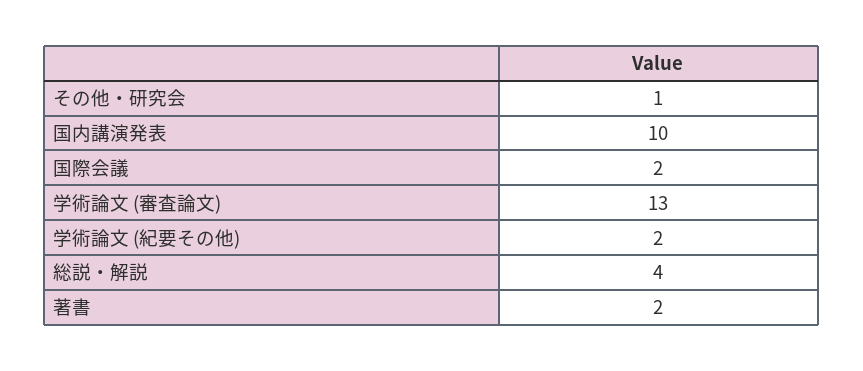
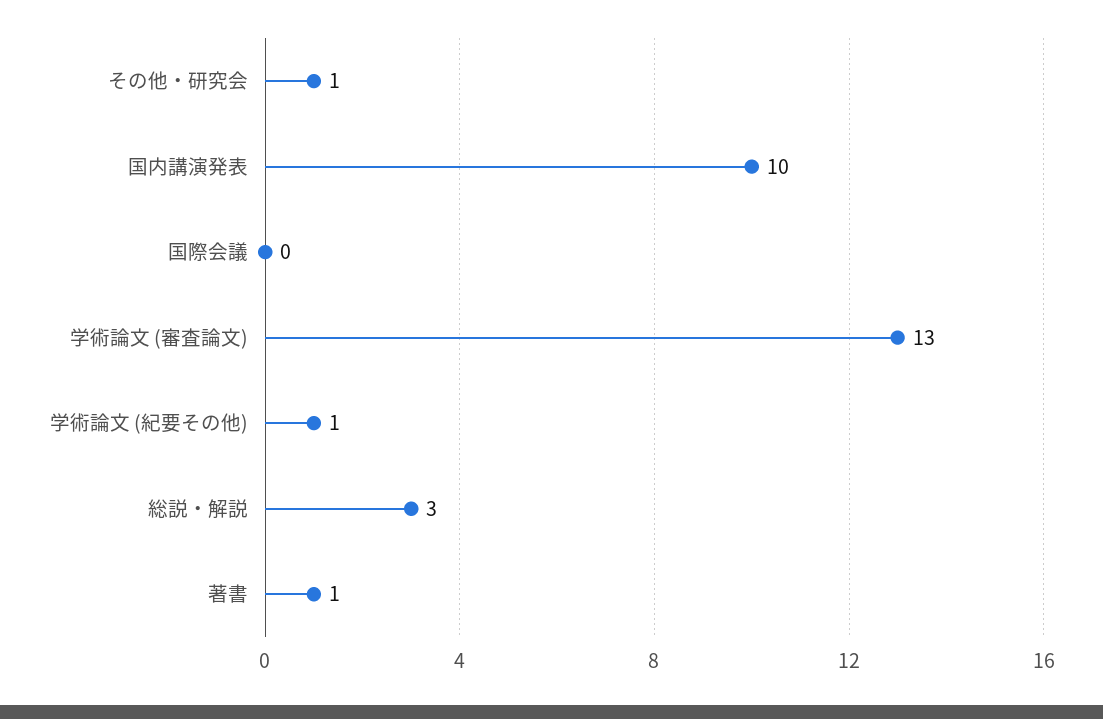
  {
    "その他・研究会": 1,
    "国内講演発表": 10,
-   "国際会議": 2,
+   "国際会議": 0,
    "学術論文 (審査論文)": 13,
-   "学術論文 (紀要その他)": 2,
+   "学術論文 (紀要その他)": 1,
-   "総説・解説": 4,
+   "総説・解説": 3,
-   "著書": 2
+   "著書": 1
  }

